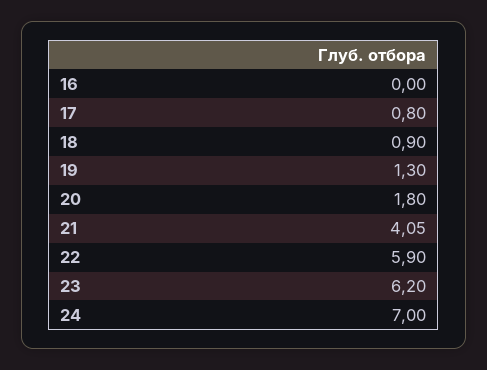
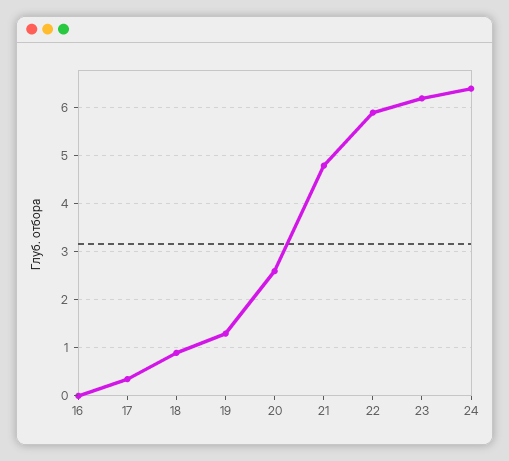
  {
    "16": 0,
-   "17": 0.8,
+   "17": 0.4,
    "18": 0.9,
    "19": 1.3,
-   "20": 1.8,
+   "20": 2.6,
-   "21": 4.05,
+   "21": 4.8,
    "22": 5.9,
    "23": 6.2,
-   "24": 7
+   "24": 6.4
  }

